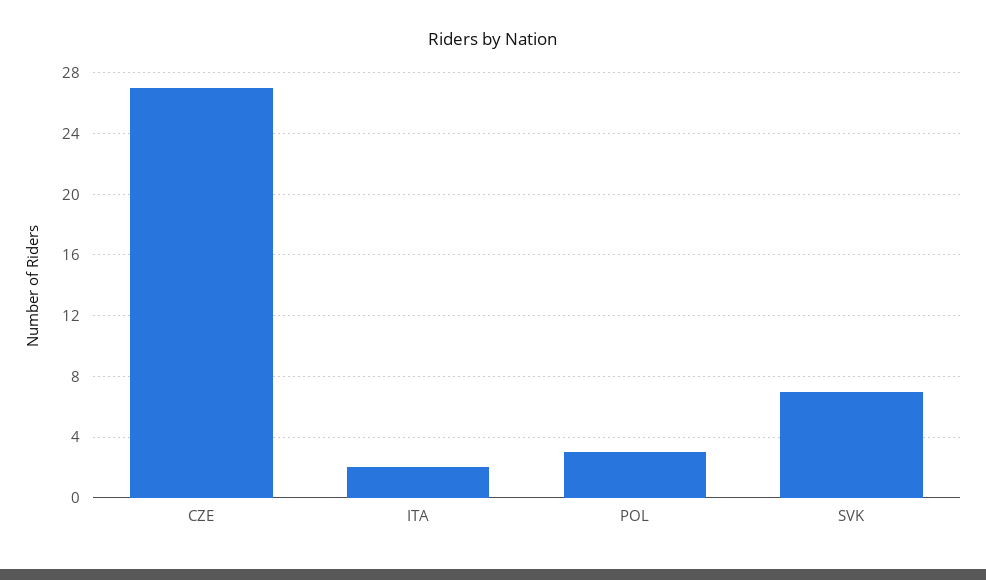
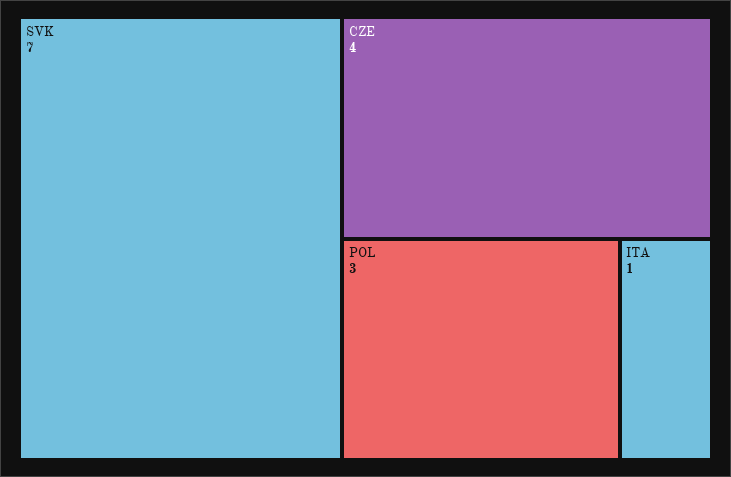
  {
-   "CZE": 27,
+   "CZE": 4,
-   "ITA": 2,
+   "ITA": 1,
    "POL": 3,
    "SVK": 7
  }

